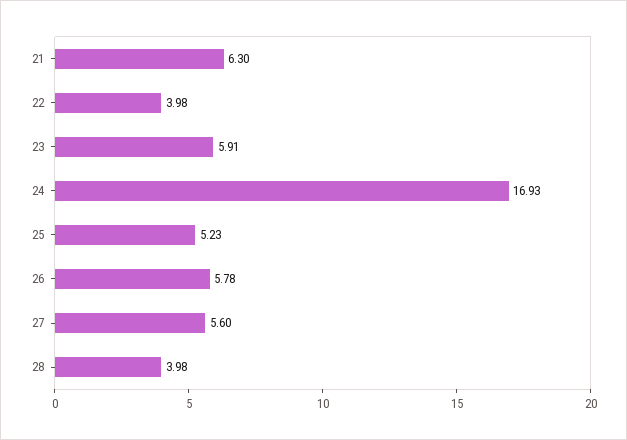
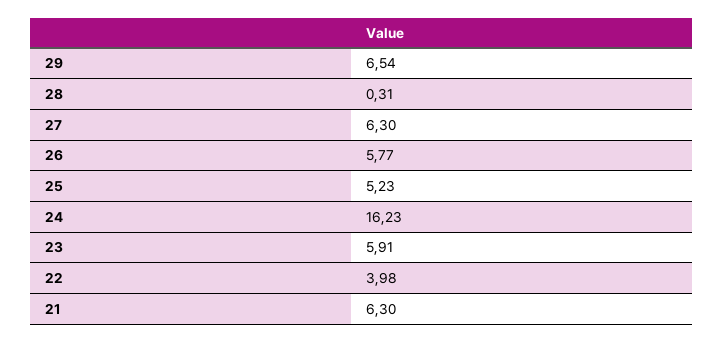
  {
    "21": 6.3,
    "22": 3.98,
    "23": 5.91,
-   "24": 16.93,
+   "24": 16.23,
    "25": 5.23,
-   "26": 5.78,
+   "26": 5.77,
-   "27": 5.6,
+   "27": 6.3,
-   "28": 3.98
+   "28": 0.31,
+   "29": 6.54
  }

